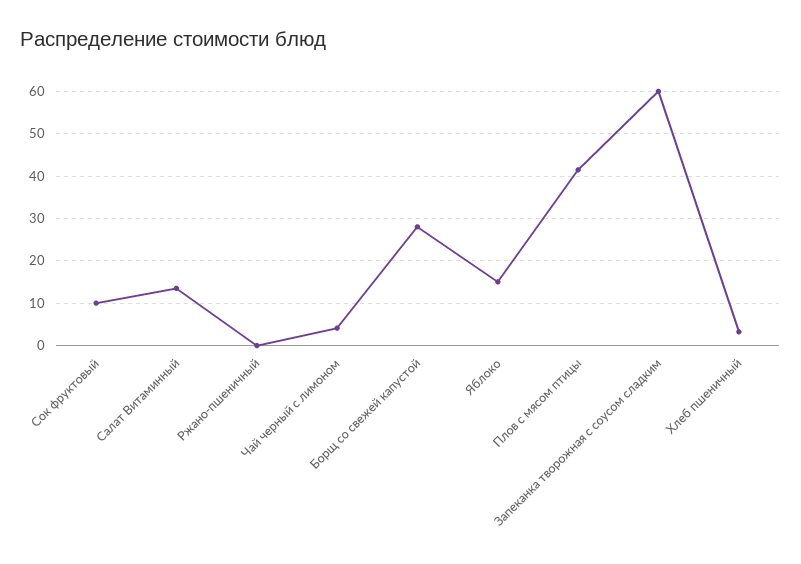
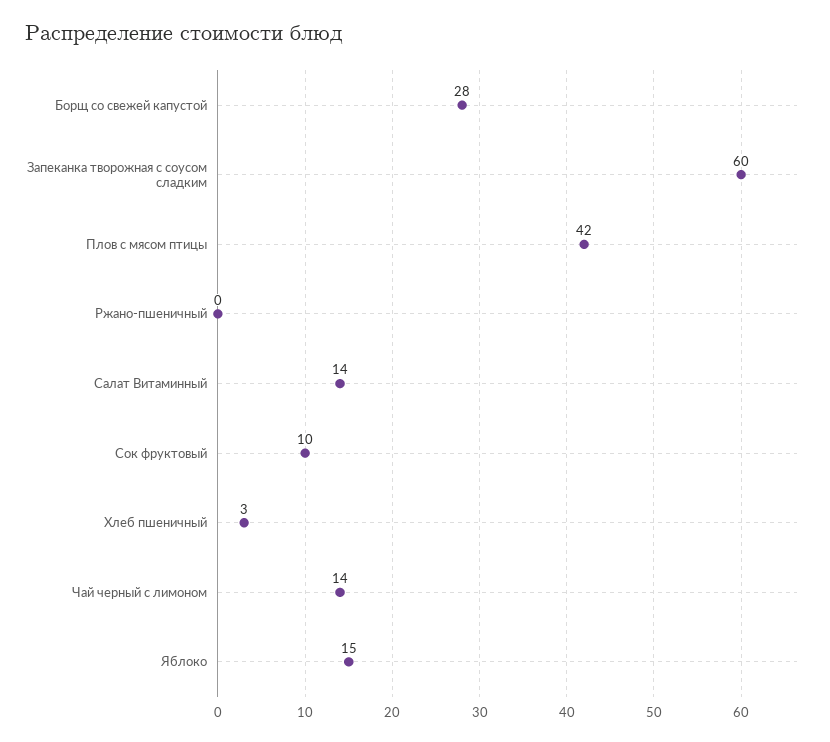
  {
    "Сок фруктовый": 10,
    "Салат Витаминный": 14,
    "Ржано-пшеничный": 0,
-   "Чай черный с лимоном": 4,
+   "Чай черный с лимоном": 14,
    "Борщ со свежей капустой": 28,
    "Яблоко": 15,
    "Плов с мясом птицы": 42,
    "Запеканка творожная с соусом сладким": 60,
    "Хлеб пшеничный": 3
  }

